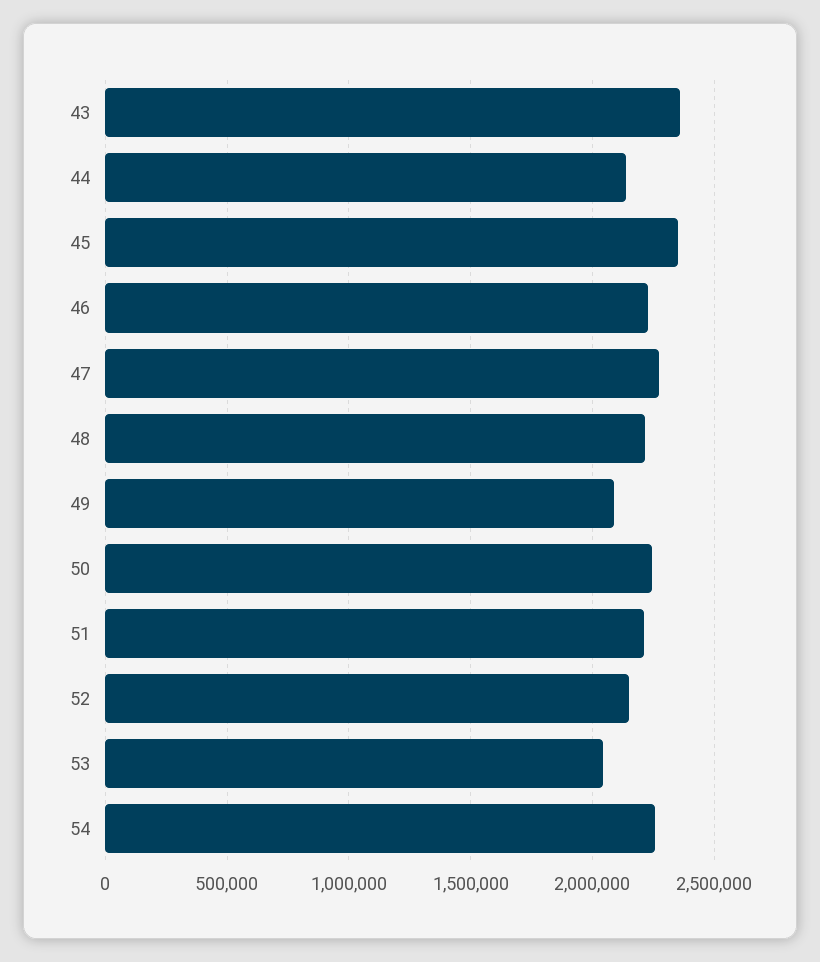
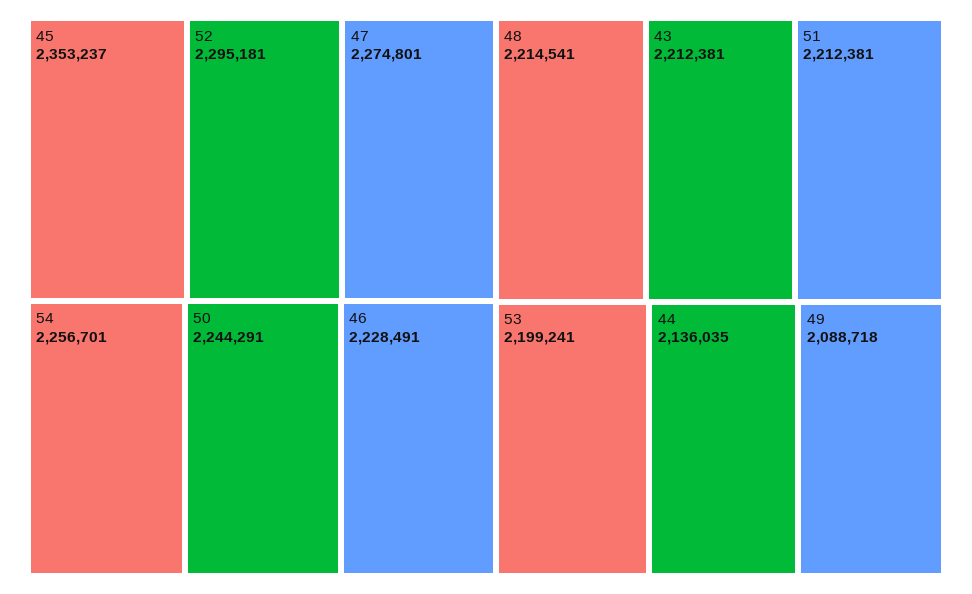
  {
-   "43": 2350000,
+   "43": 2212381,
    "44": 2136035,
    "45": 2353237,
    "46": 2228491,
    "47": 2274801,
    "48": 2214541,
    "49": 2088718,
    "50": 2244291,
    "51": 2212381,
-   "52": 2150000,
+   "52": 2295181,
-   "53": 2050000,
+   "53": 2199241,
    "54": 2256701
  }

